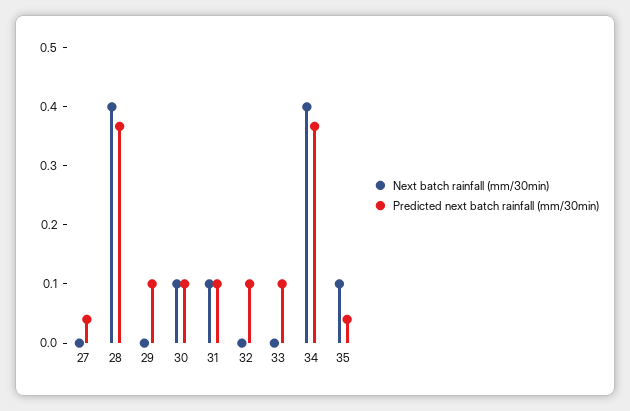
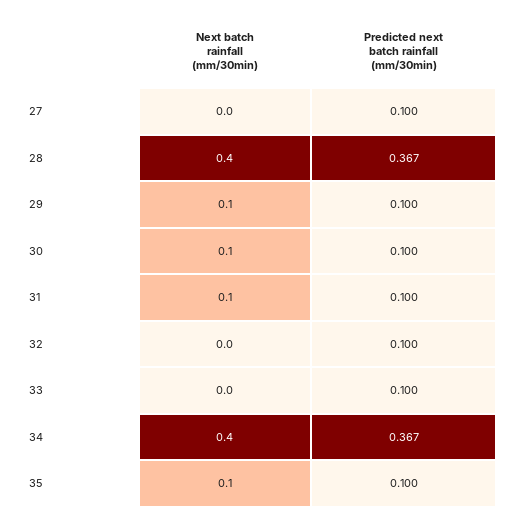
  {
    "Next batch rainfall (mm/30min)": {
      "27": 0,
      "28": 0.4,
-     "29": 0,
+     "29": 0.1,
      "30": 0.1,
      "31": 0.1,
      "32": 0,
      "33": 0,
      "34": 0.4,
      "35": 0.1
    },
    "Predicted next batch rainfall (mm/30min)": {
-     "27": 0.04,
+     "27": 0.1,
      "28": 0.367,
      "29": 0.1,
      "30": 0.1,
      "31": 0.1,
      "32": 0.1,
      "33": 0.1,
      "34": 0.367,
-     "35": 0.04
+     "35": 0.1
    }
  }

